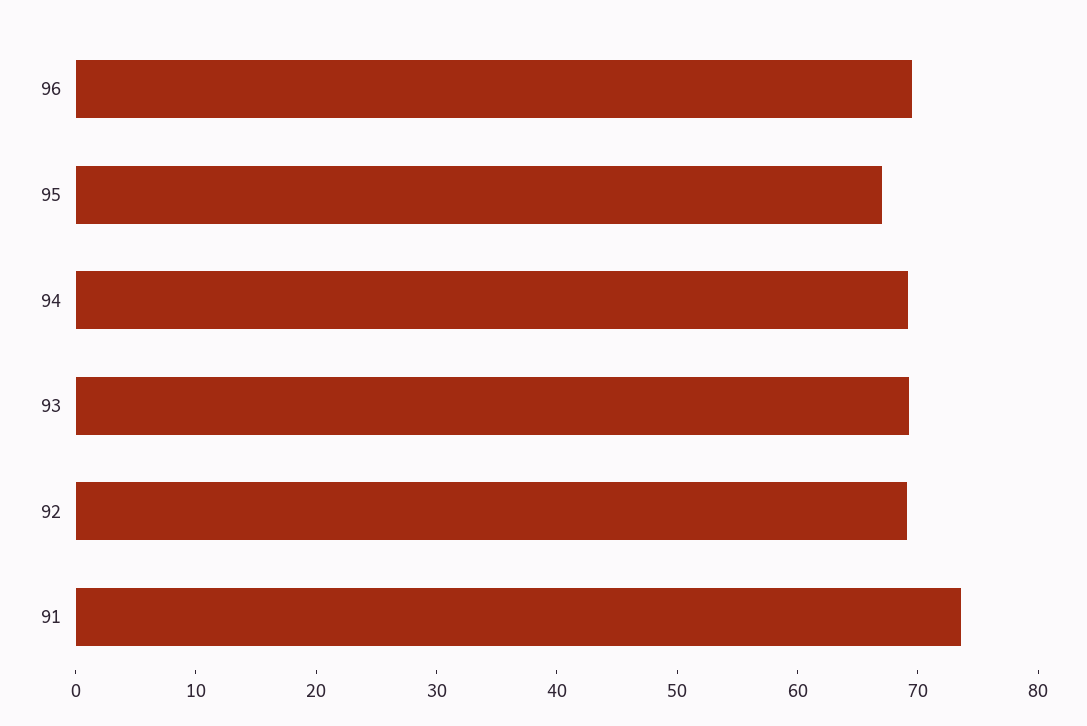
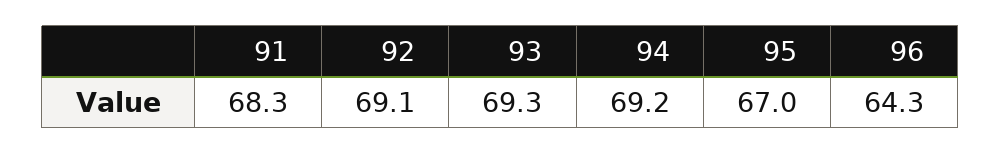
  {
-   "96": 70,
+   "96": 64.3,
    "95": 67,
    "94": 69.2,
    "93": 69.3,
    "92": 69.1,
-   "91": 74
+   "91": 68.3
  }

